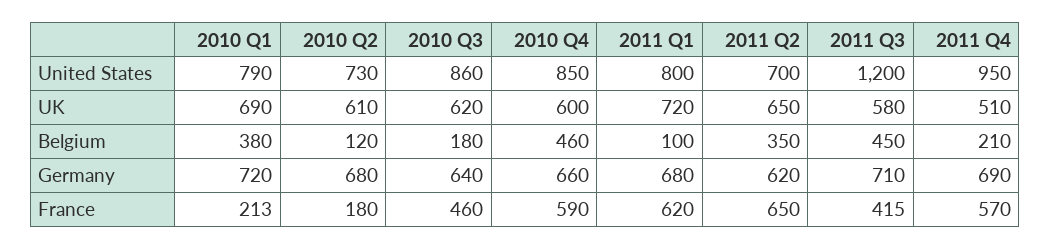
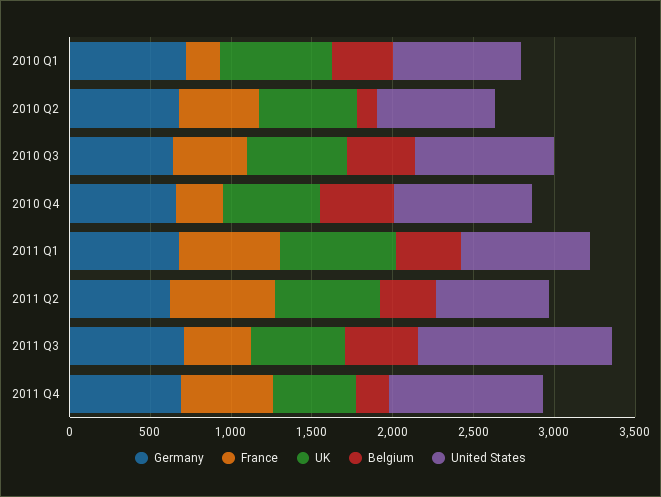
  {
    "United States": {
      "2010 Q1": 790,
      "2010 Q2": 730,
      "2010 Q3": 860,
      "2010 Q4": 850,
      "2011 Q1": 800,
      "2011 Q2": 700,
      "2011 Q3": 1200,
      "2011 Q4": 950
    },
    "UK": {
      "2010 Q1": 690,
      "2010 Q2": 610,
      "2010 Q3": 620,
      "2010 Q4": 600,
      "2011 Q1": 720,
      "2011 Q2": 650,
      "2011 Q3": 580,
      "2011 Q4": 510
    },
    "Belgium": {
      "2010 Q1": 380,
      "2010 Q2": 120,
-     "2010 Q3": 180,
+     "2010 Q3": 400,
      "2010 Q4": 460,
-     "2011 Q1": 100,
+     "2011 Q1": 400,
      "2011 Q2": 350,
      "2011 Q3": 450,
      "2011 Q4": 210
    },
    "Germany": {
      "2010 Q1": 720,
      "2010 Q2": 680,
      "2010 Q3": 640,
      "2010 Q4": 660,
      "2011 Q1": 680,
      "2011 Q2": 620,
      "2011 Q3": 710,
      "2011 Q4": 690
    },
    "France": {
      "2010 Q1": 213,
-     "2010 Q2": 180,
+     "2010 Q2": 500,
      "2010 Q3": 460,
-     "2010 Q4": 590,
+     "2010 Q4": 300,
      "2011 Q1": 620,
      "2011 Q2": 650,
      "2011 Q3": 415,
      "2011 Q4": 570
    }
  }

